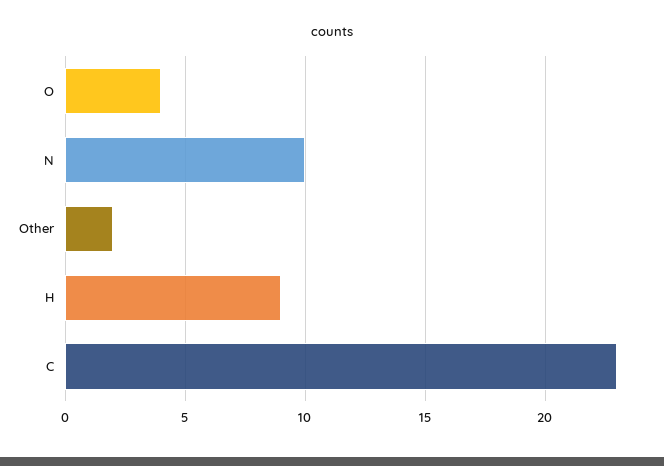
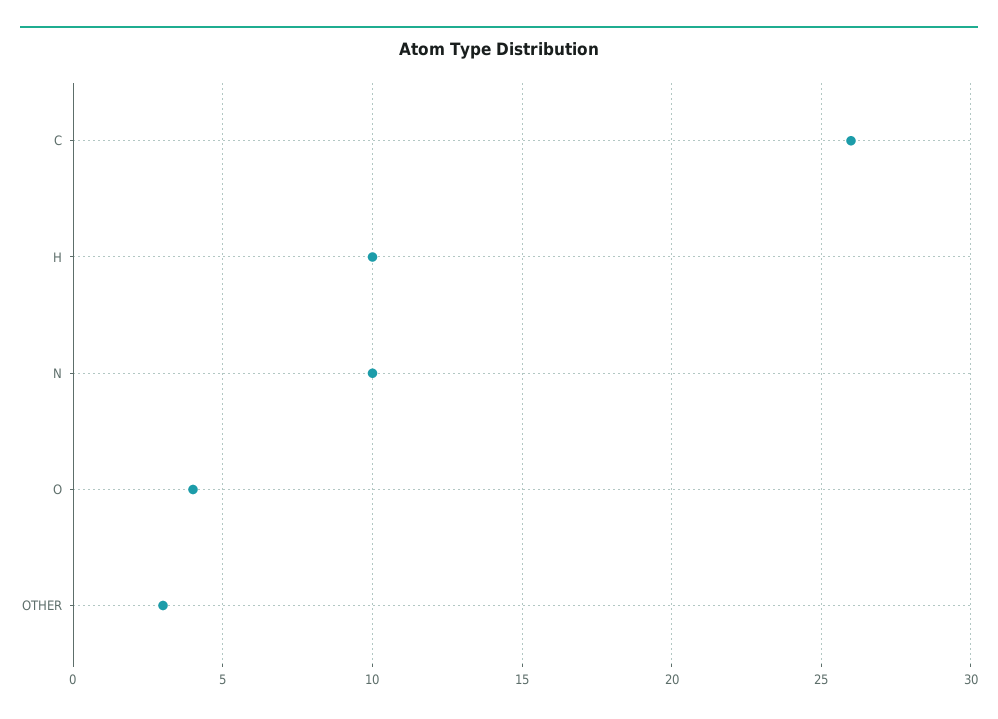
  {
    "O": 4,
    "N": 10,
-   "Other": 2,
+   "Other": 3,
-   "H": 9,
+   "H": 10,
-   "C": 23
+   "C": 26
  }

